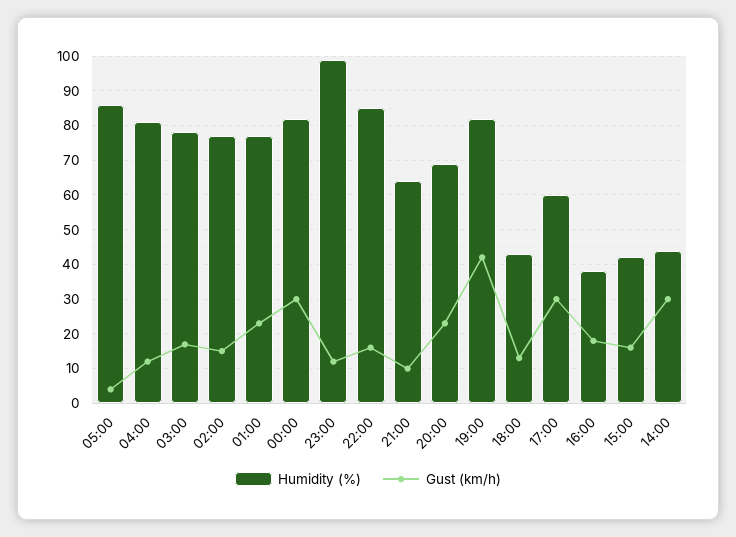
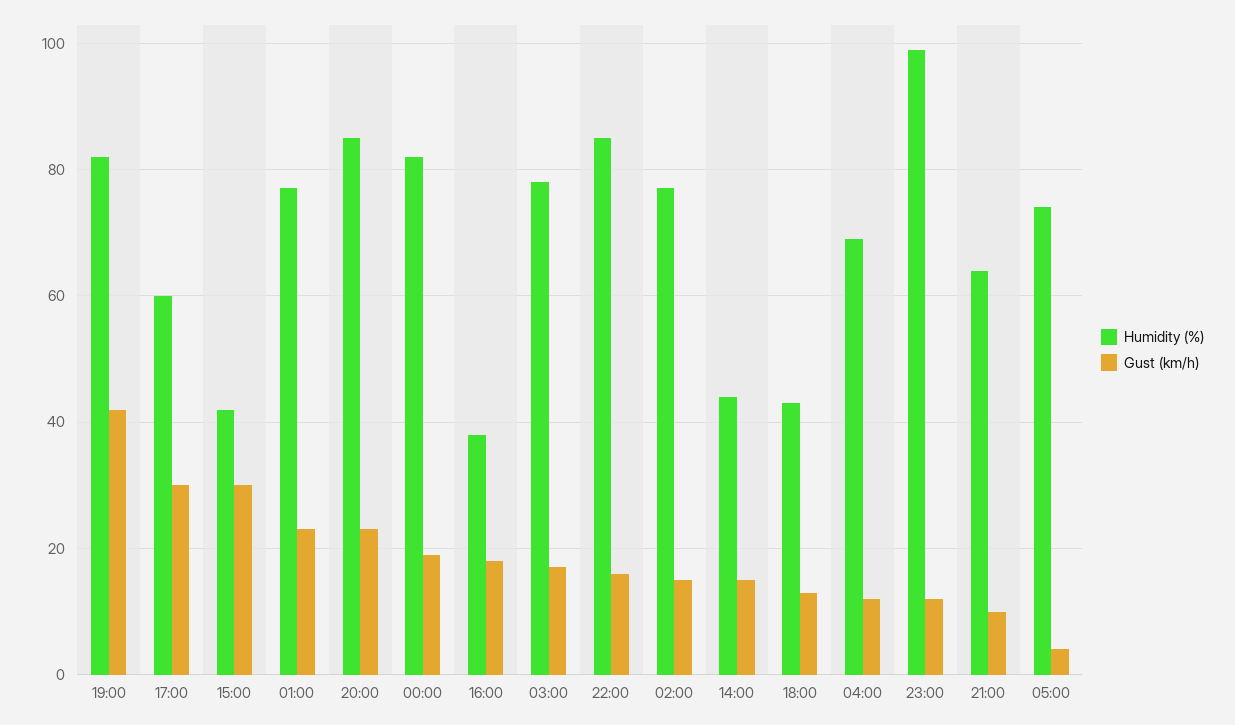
  {
    "Humidity (%)": {
-     "05:00": 85,
+     "05:00": 75,
-     "04:00": 80,
+     "04:00": 70,
      "03:00": 80,
      "02:00": 75,
      "01:00": 75,
      "00:00": 80,
      "23:00": 100,
      "22:00": 85,
      "21:00": 65,
-     "20:00": 70,
+     "20:00": 85,
      "19:00": 80,
      "18:00": 45,
      "17:00": 60,
      "16:00": 40,
      "15:00": 40,
      "14:00": 45
    },
    "Gust (km/h)": {
      "05:00": 5,
      "04:00": 10,
      "03:00": 15,
      "02:00": 15,
      "01:00": 25,
-     "00:00": 30,
+     "00:00": 20,
      "23:00": 10,
      "22:00": 15,
      "21:00": 10,
      "20:00": 25,
      "19:00": 40,
      "18:00": 15,
      "17:00": 30,
      "16:00": 20,
-     "15:00": 15,
+     "15:00": 30,
-     "14:00": 30
+     "14:00": 15
    }
  }

